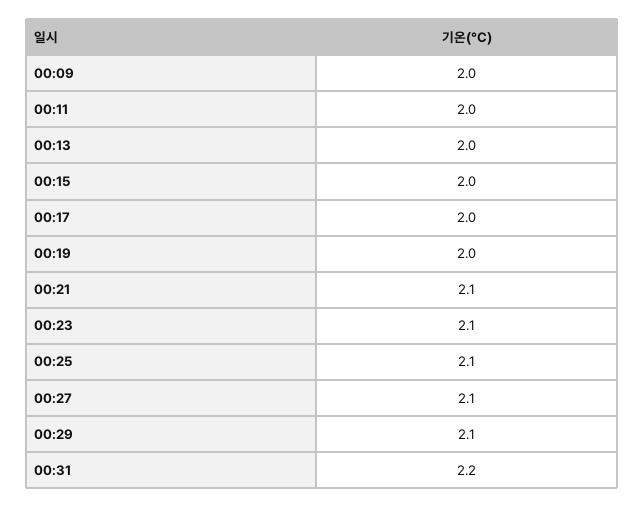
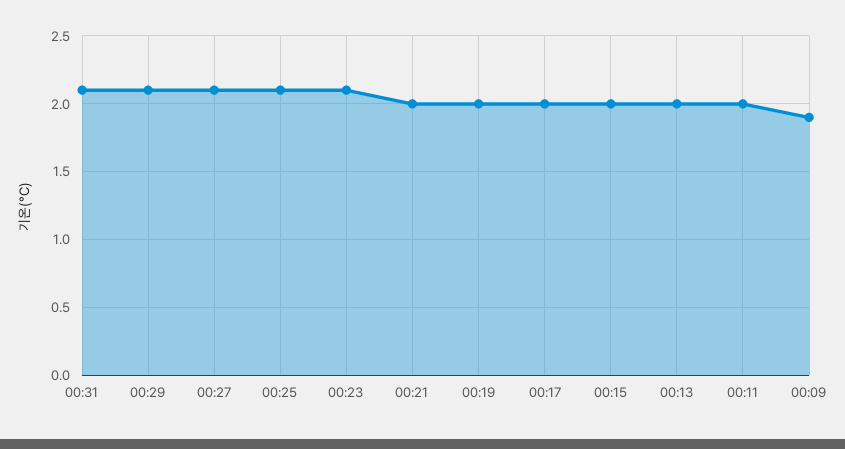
  {
-   "00:09": 2,
+   "00:09": 1.9,
    "00:11": 2,
    "00:13": 2,
    "00:15": 2,
    "00:17": 2,
    "00:19": 2,
-   "00:21": 2.1,
+   "00:21": 2,
    "00:23": 2.1,
    "00:25": 2.1,
    "00:27": 2.1,
    "00:29": 2.1,
-   "00:31": 2.2
+   "00:31": 2.1
  }

